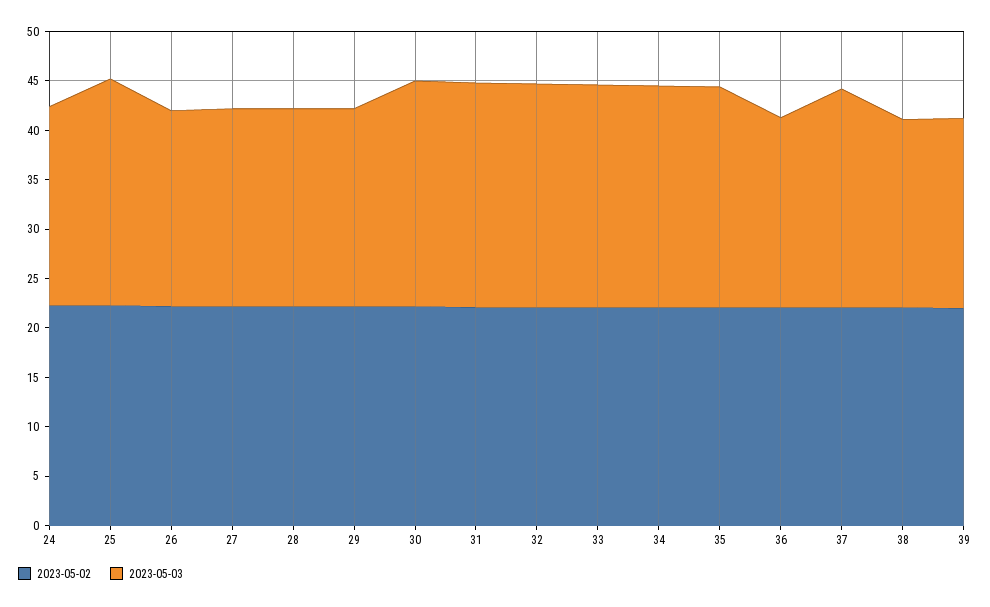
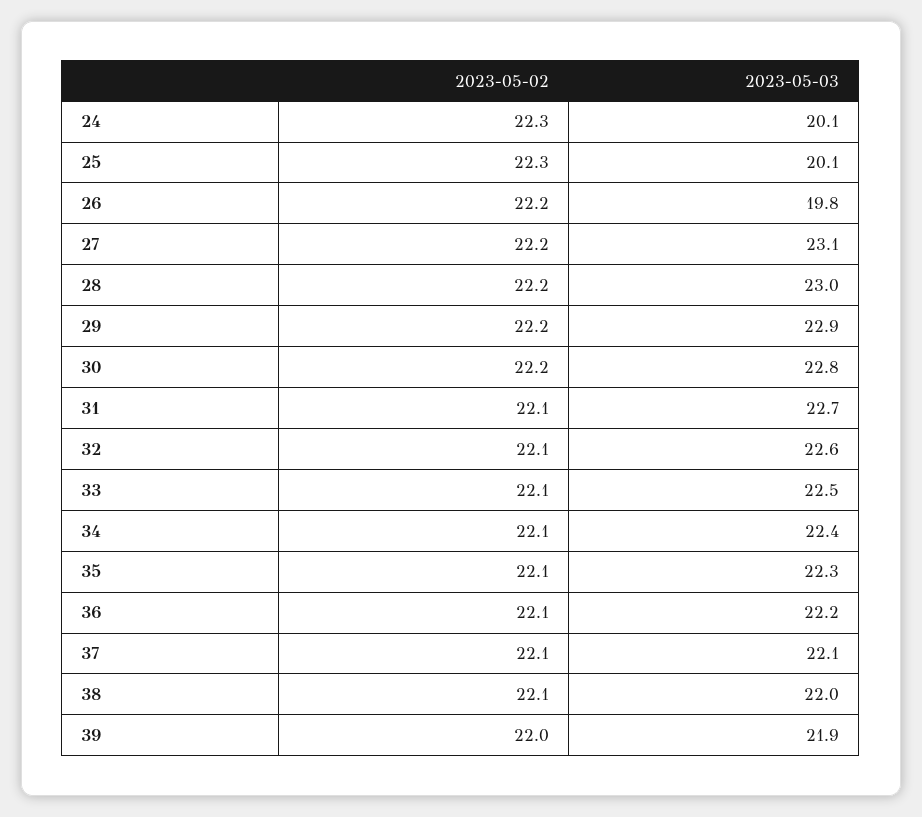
  {
    "2023-05-02": {
      "24": 22.3,
      "25": 22.3,
      "26": 22.2,
      "27": 22.2,
      "28": 22.2,
      "29": 22.2,
      "30": 22.2,
      "31": 22.1,
      "32": 22.1,
      "33": 22.1,
      "34": 22.1,
      "35": 22.1,
      "36": 22.1,
      "37": 22.1,
      "38": 22.1,
      "39": 22
    },
    "2023-05-03": {
      "24": 20.1,
-     "25": 23,
+     "25": 20.1,
      "26": 19.8,
-     "27": 20,
+     "27": 23.1,
-     "28": 20,
+     "28": 23,
-     "29": 20,
+     "29": 22.9,
      "30": 22.8,
      "31": 22.7,
      "32": 22.6,
      "33": 22.5,
      "34": 22.4,
      "35": 22.3,
-     "36": 19,
+     "36": 22.2,
      "37": 22.1,
-     "38": 19,
+     "38": 22,
-     "39": 19
+     "39": 21.9
    }
  }

